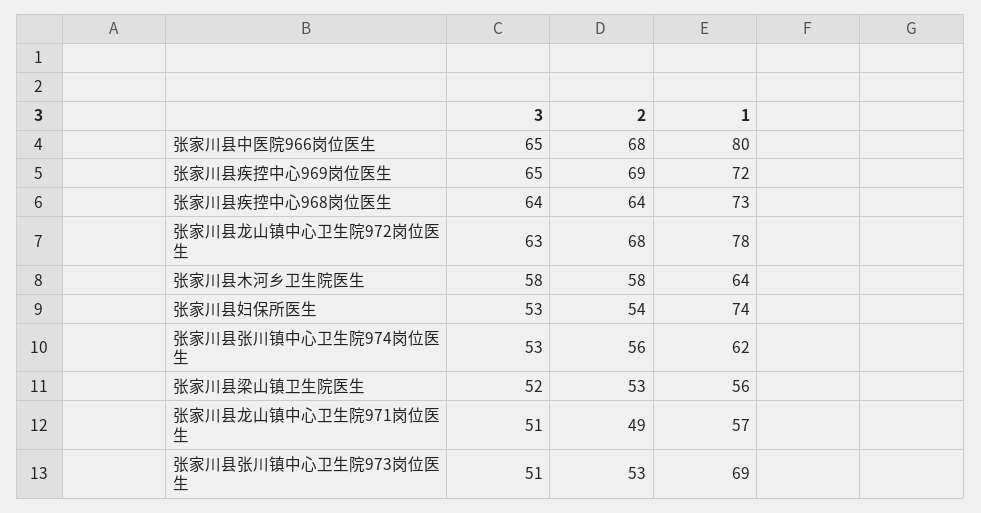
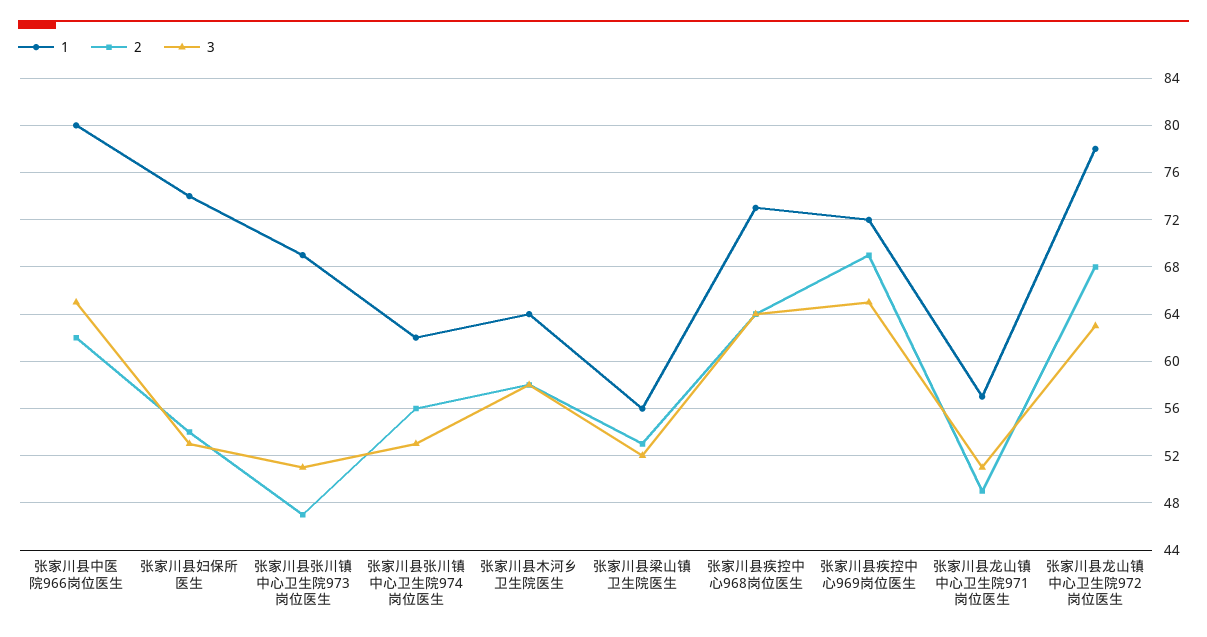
  {
    "3": {
      "张家川县中医院966岗位医生": 65,
      "张家川县疾控中心969岗位医生": 65,
      "张家川县疾控中心968岗位医生": 64,
      "张家川县龙山镇中心卫生院972岗位医生": 63,
      "张家川县木河乡卫生院医生": 58,
      "张家川县妇保所医生": 53,
      "张家川县张川镇中心卫生院974岗位医生": 53,
      "张家川县梁山镇卫生院医生": 52,
      "张家川县龙山镇中心卫生院971岗位医生": 51,
      "张家川县张川镇中心卫生院973岗位医生": 51
    },
    "2": {
-     "张家川县中医院966岗位医生": 68,
+     "张家川县中医院966岗位医生": 62,
      "张家川县疾控中心969岗位医生": 69,
      "张家川县疾控中心968岗位医生": 64,
      "张家川县龙山镇中心卫生院972岗位医生": 68,
      "张家川县木河乡卫生院医生": 58,
      "张家川县妇保所医生": 54,
      "张家川县张川镇中心卫生院974岗位医生": 56,
      "张家川县梁山镇卫生院医生": 53,
      "张家川县龙山镇中心卫生院971岗位医生": 49,
-     "张家川县张川镇中心卫生院973岗位医生": 53
+     "张家川县张川镇中心卫生院973岗位医生": 47
    },
    "1": {
      "张家川县中医院966岗位医生": 80,
      "张家川县疾控中心969岗位医生": 72,
      "张家川县疾控中心968岗位医生": 73,
      "张家川县龙山镇中心卫生院972岗位医生": 78,
      "张家川县木河乡卫生院医生": 64,
      "张家川县妇保所医生": 74,
      "张家川县张川镇中心卫生院974岗位医生": 62,
      "张家川县梁山镇卫生院医生": 56,
      "张家川县龙山镇中心卫生院971岗位医生": 57,
      "张家川县张川镇中心卫生院973岗位医生": 69
    }
  }

